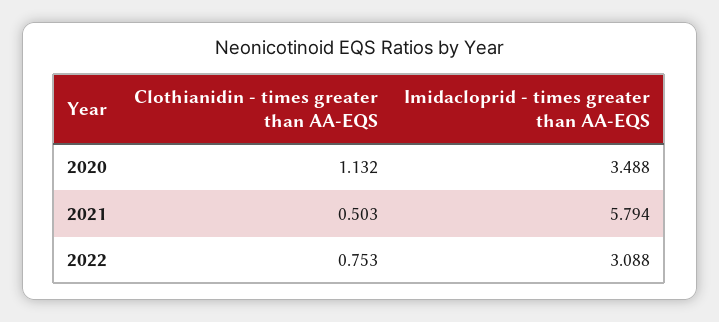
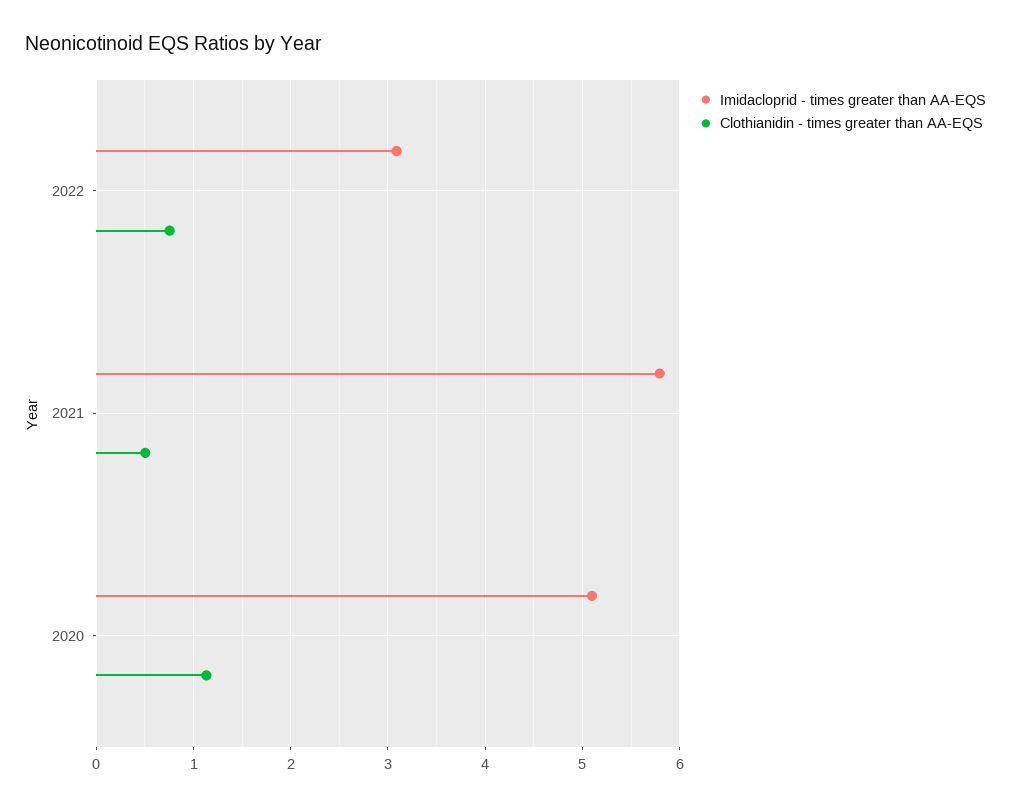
  {
    "Clothianidin - times greater than AA-EQS": {
      "2020": 1.132,
      "2021": 0.503,
      "2022": 0.753
    },
    "Imidacloprid - times greater than AA-EQS": {
-     "2020": 3.488,
+     "2020": 5.1,
      "2021": 5.794,
      "2022": 3.088
    }
  }

